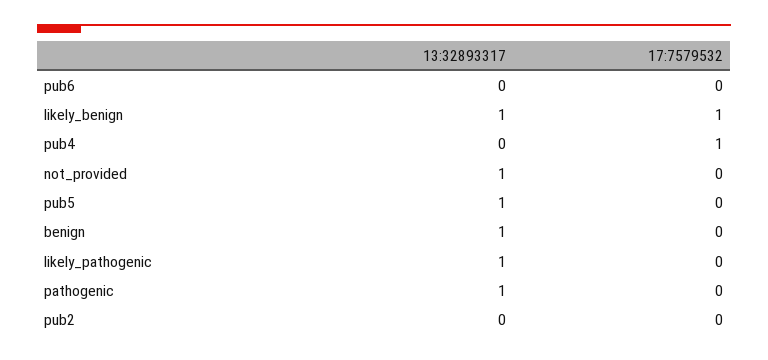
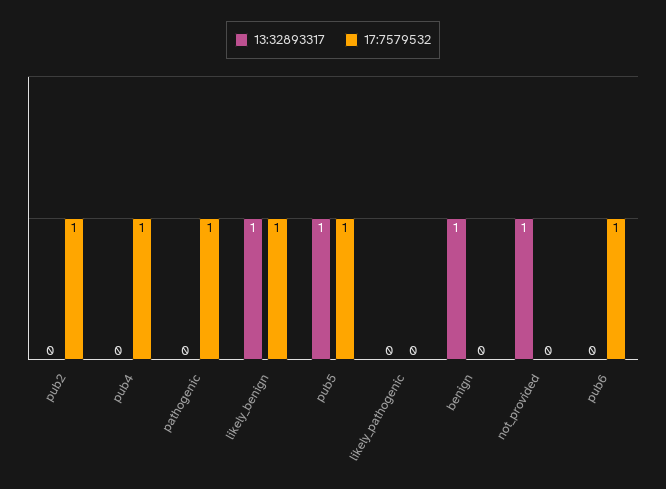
  {
    "13:32893317": {
      "pub6": 0,
      "likely_benign": 1,
      "pub4": 0,
      "not_provided": 1,
      "pub5": 1,
      "benign": 1,
-     "likely_pathogenic": 1,
+     "likely_pathogenic": 0,
-     "pathogenic": 1,
+     "pathogenic": 0,
      "pub2": 0
    },
    "17:7579532": {
-     "pub6": 0,
+     "pub6": 1,
      "likely_benign": 1,
      "pub4": 1,
      "not_provided": 0,
-     "pub5": 0,
+     "pub5": 1,
      "benign": 0,
      "likely_pathogenic": 0,
-     "pathogenic": 0,
+     "pathogenic": 1,
-     "pub2": 0
+     "pub2": 1
    }
  }

